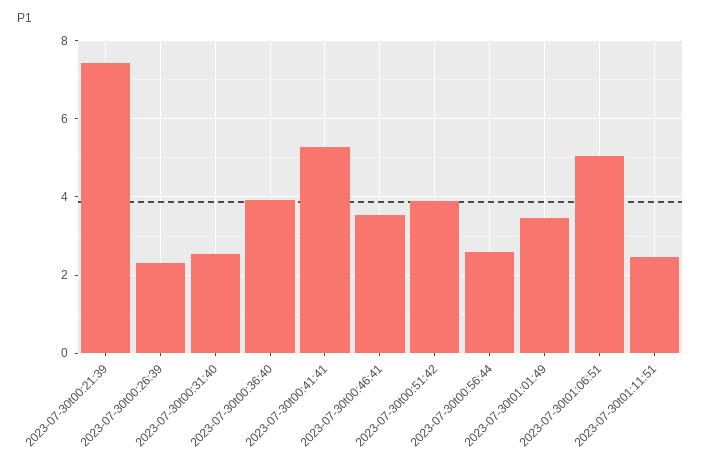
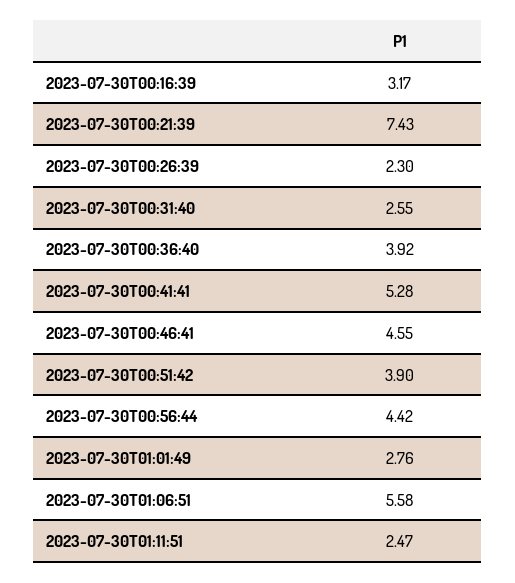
  {
    "2023-07-30t00:21:39": 7.43,
    "2023-07-30t00:26:39": 2.3,
    "2023-07-30t00:31:40": 2.55,
    "2023-07-30t00:36:40": 3.92,
    "2023-07-30t00:41:41": 5.28,
-   "2023-07-30t00:46:41": 3.6,
+   "2023-07-30t00:46:41": 4.55,
    "2023-07-30t00:51:42": 3.9,
-   "2023-07-30t00:56:44": 2.6,
+   "2023-07-30t00:56:44": 4.42,
-   "2023-07-30t01:01:49": 3.4,
+   "2023-07-30t01:01:49": 2.76,
-   "2023-07-30t01:06:51": 5,
+   "2023-07-30t01:06:51": 5.58,
-   "2023-07-30t01:11:51": 2.47
+   "2023-07-30t01:11:51": 2.47,
+   "2023-07-30T00:16:39": 3.17
  }

